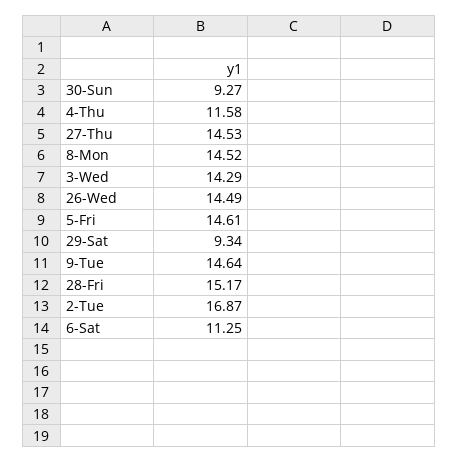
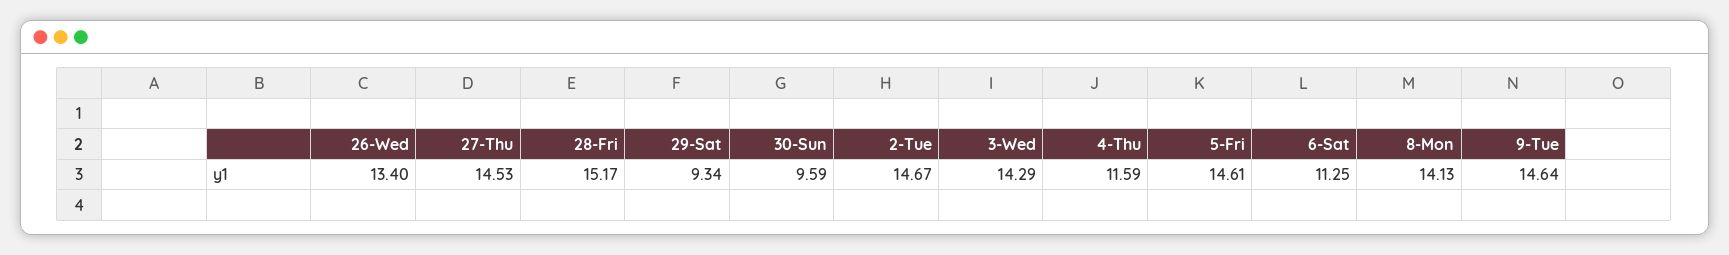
  {
-   "30-Sun": 9.27,
+   "30-Sun": 9.59,
-   "4-Thu": 11.58,
+   "4-Thu": 11.59,
    "27-Thu": 14.53,
-   "8-Mon": 14.52,
+   "8-Mon": 14.13,
    "3-Wed": 14.29,
-   "26-Wed": 14.49,
+   "26-Wed": 13.4,
    "5-Fri": 14.61,
    "29-Sat": 9.34,
    "9-Tue": 14.64,
    "28-Fri": 15.17,
-   "2-Tue": 16.87,
+   "2-Tue": 14.67,
    "6-Sat": 11.25
  }

